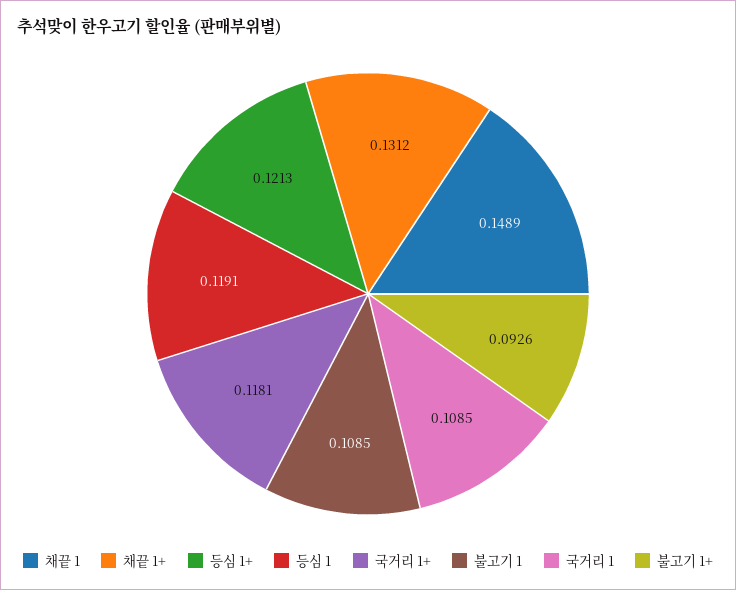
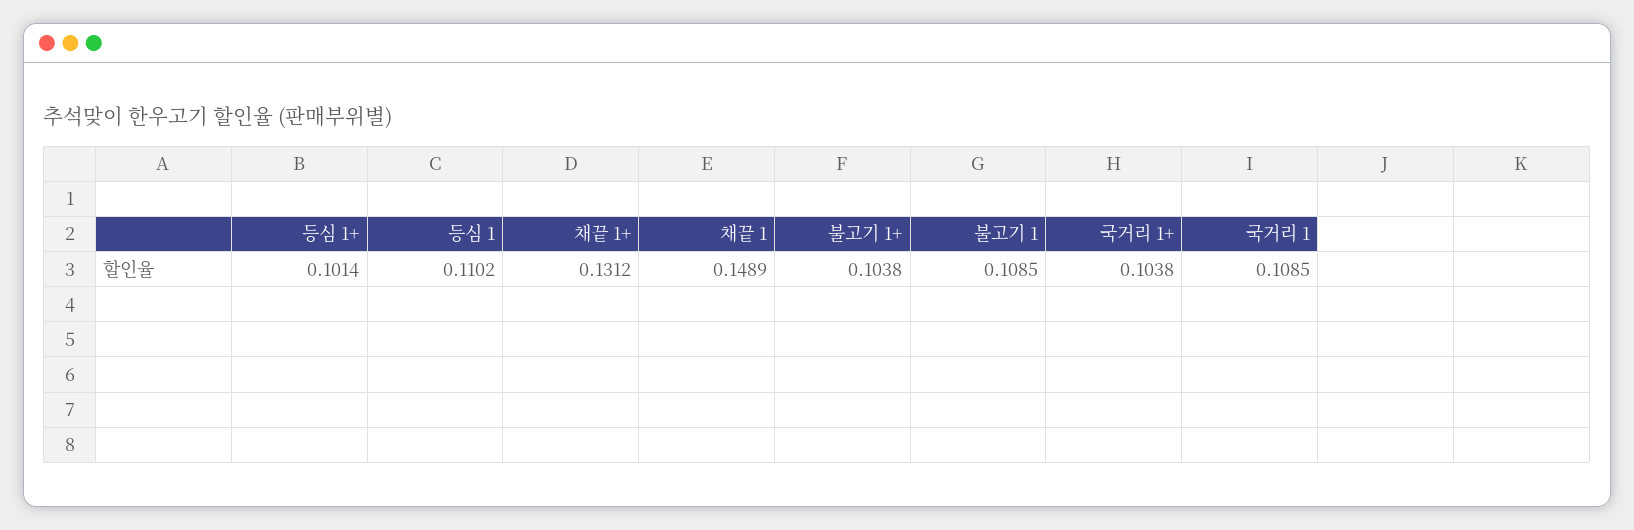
  {
    "채끝 1": 0.1489,
    "채끝 1+": 0.1312,
-   "등심 1+": 0.1213,
+   "등심 1+": 0.1014,
-   "등심 1": 0.1191,
+   "등심 1": 0.1102,
-   "국거리 1+": 0.1181,
+   "국거리 1+": 0.1038,
    "불고기 1": 0.1085,
    "국거리 1": 0.1085,
-   "불고기 1+": 0.0926
+   "불고기 1+": 0.1038
  }

